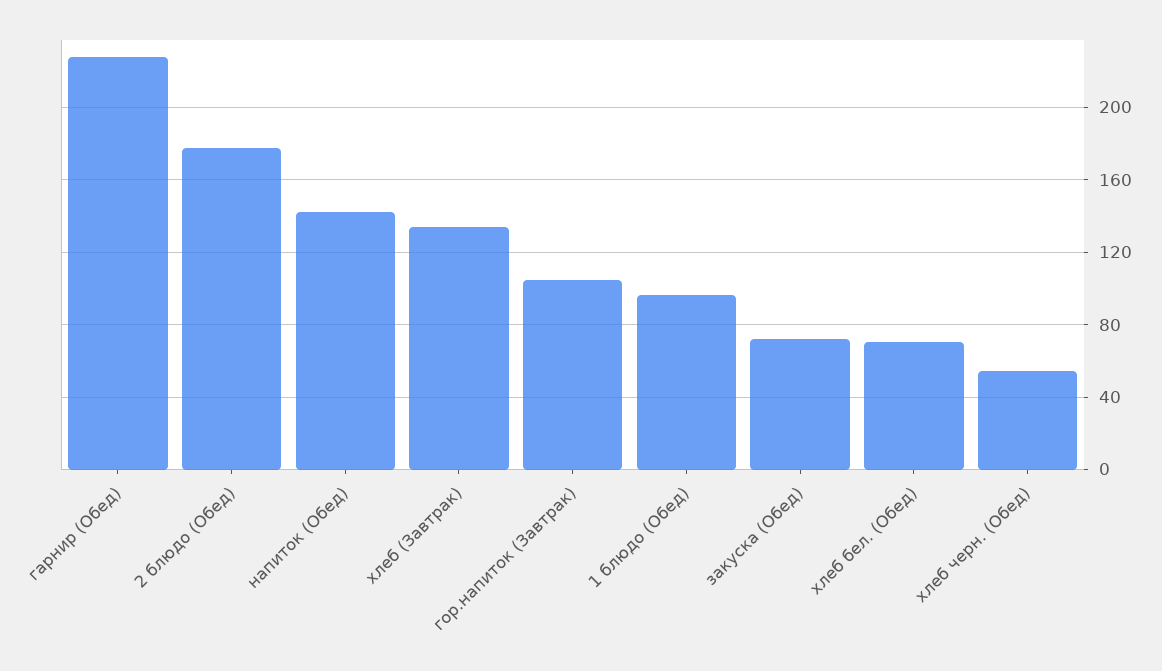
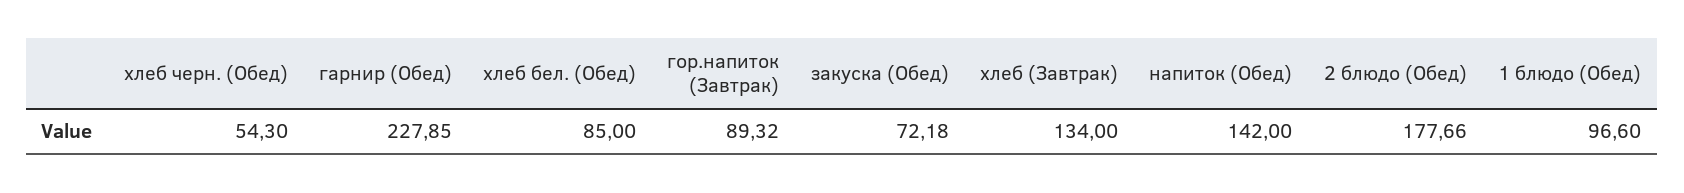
  {
    "гарнир (Обед)": 227.85,
    "2 блюдо (Обед)": 177.66,
    "напиток (Обед)": 142,
    "хлеб (Завтрак)": 134,
-   "гор.напиток (Завтрак)": 105,
+   "гор.напиток (Завтрак)": 89.32,
    "1 блюдо (Обед)": 96.6,
    "закуска (Обед)": 72.18,
-   "хлеб бел. (Обед)": 70,
+   "хлеб бел. (Обед)": 85,
    "хлеб черн. (Обед)": 54.3
  }

